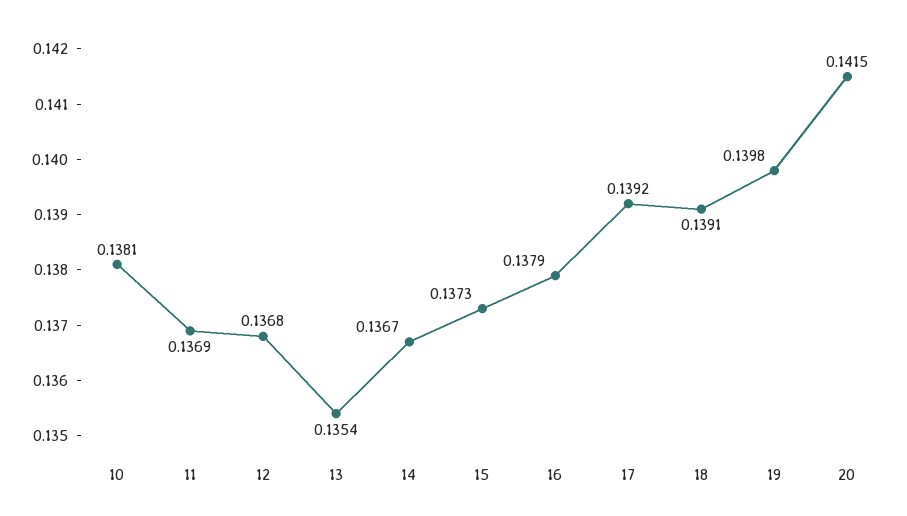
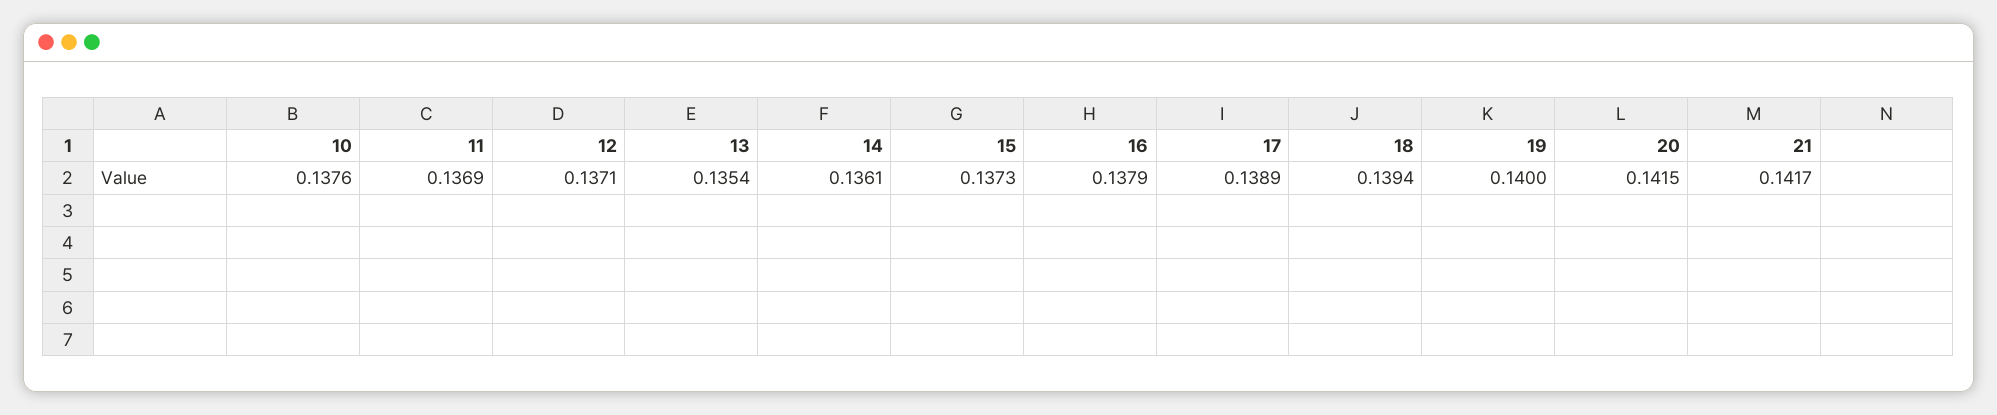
  {
-   "10": 0.1381,
+   "10": 0.1376,
    "11": 0.1369,
-   "12": 0.1368,
+   "12": 0.1371,
    "13": 0.1354,
-   "14": 0.1367,
+   "14": 0.1361,
    "15": 0.1373,
    "16": 0.1379,
-   "17": 0.1392,
+   "17": 0.1389,
-   "18": 0.1391,
+   "18": 0.1394,
-   "19": 0.1398,
+   "19": 0.14,
-   "20": 0.1415
+   "20": 0.1415,
+   "21": 0.1417
  }

